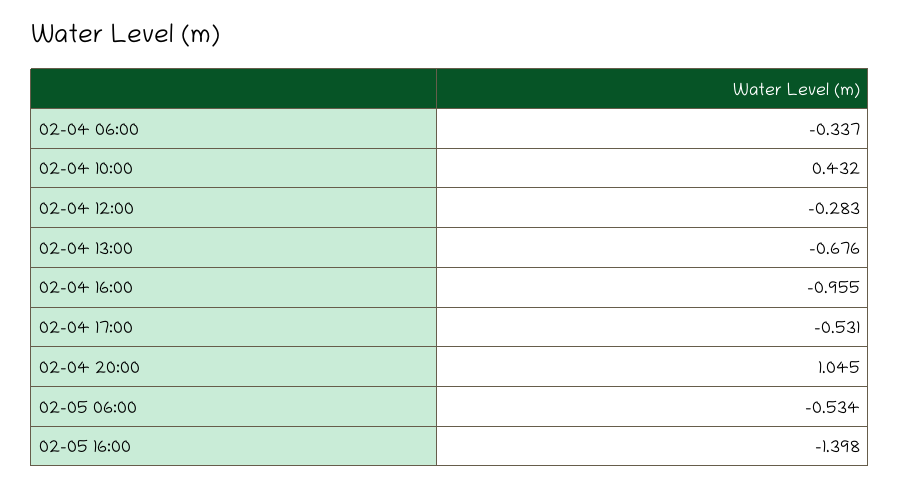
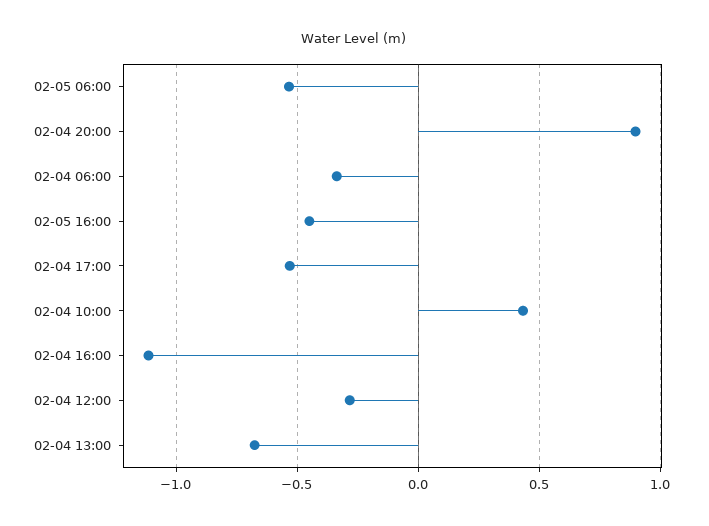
  {
    "02-04 06:00": -0.337,
    "02-04 10:00": 0.432,
    "02-04 12:00": -0.283,
    "02-04 13:00": -0.676,
-   "02-04 16:00": -0.955,
+   "02-04 16:00": -1.1,
    "02-04 17:00": -0.531,
-   "02-04 20:00": 1.045,
+   "02-04 20:00": 0.9,
    "02-05 06:00": -0.534,
-   "02-05 16:00": -1.398
+   "02-05 16:00": -0.45
  }

